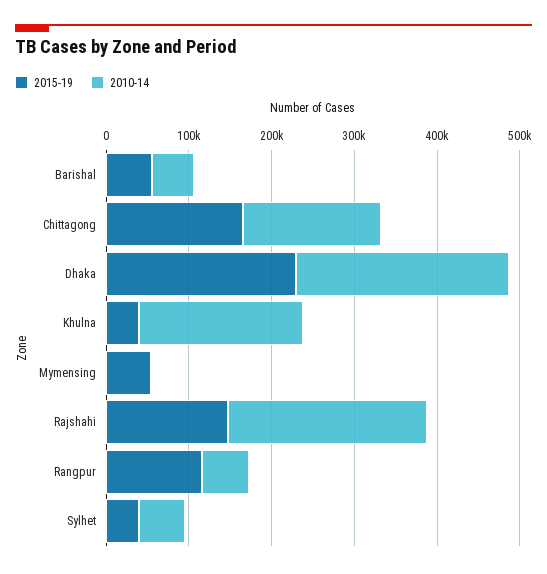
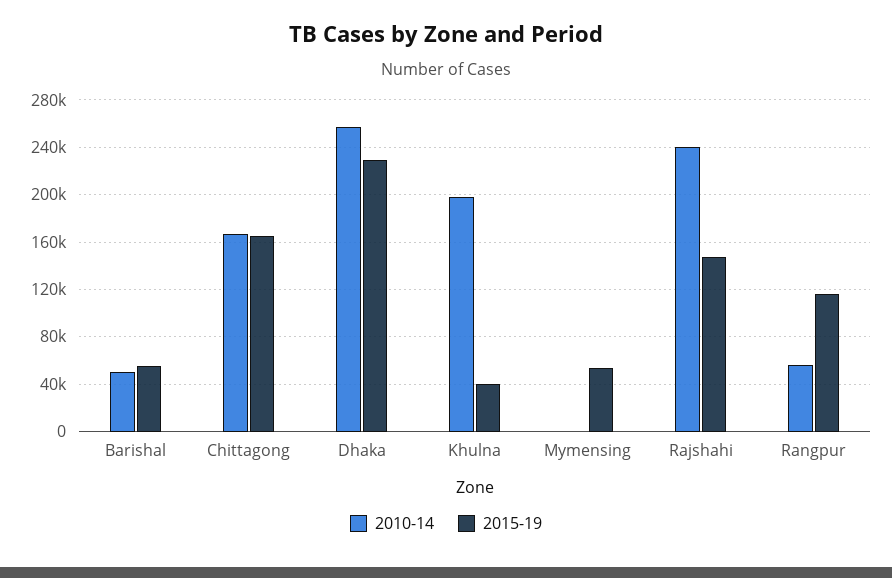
  {
    "2015-19": {
      "Barishal": 60000,
      "Chittagong": 170000,
      "Dhaka": 230000,
      "Khulna": 40000,
      "Mymensing": 50000,
      "Rajshahi": 150000,
-     "Rangpur": 120000,
+     "Rangpur": 120000
-     "Sylhet": 40000
    },
    "2010-14": {
      "Barishal": 50000,
      "Chittagong": 170000,
      "Dhaka": 260000,
      "Khulna": 200000,
      "Mymensing": 0,
      "Rajshahi": 240000,
-     "Rangpur": 60000,
+     "Rangpur": 60000
-     "Sylhet": 60000
    }
  }

